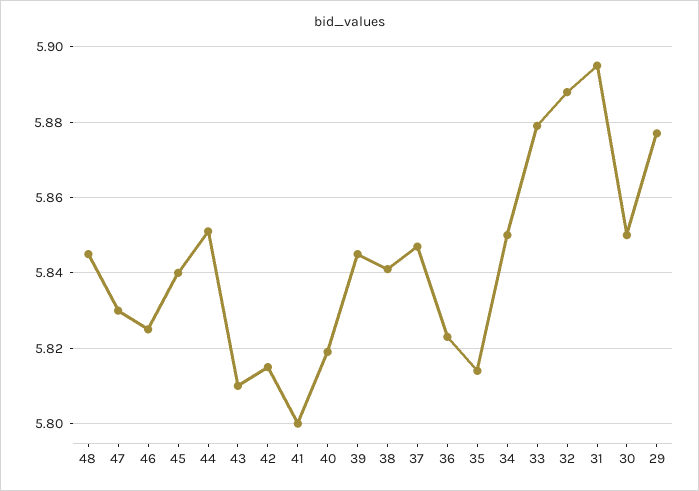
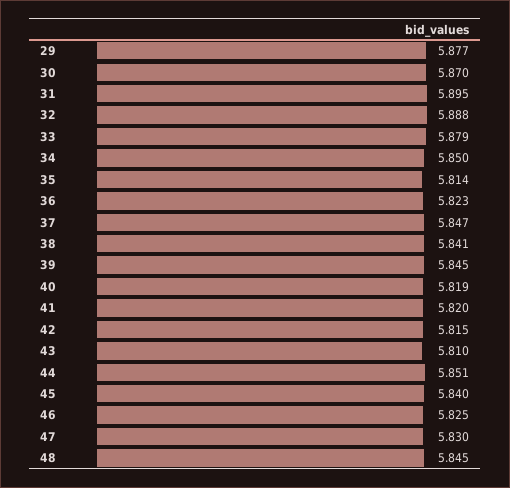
  {
    "48": 5.845,
    "47": 5.83,
    "46": 5.825,
    "45": 5.84,
    "44": 5.851,
    "43": 5.81,
    "42": 5.815,
-   "41": 5.8,
+   "41": 5.82,
    "40": 5.819,
    "39": 5.845,
    "38": 5.841,
    "37": 5.847,
    "36": 5.823,
    "35": 5.814,
    "34": 5.85,
    "33": 5.879,
    "32": 5.888,
    "31": 5.895,
-   "30": 5.85,
+   "30": 5.87,
    "29": 5.877
  }

